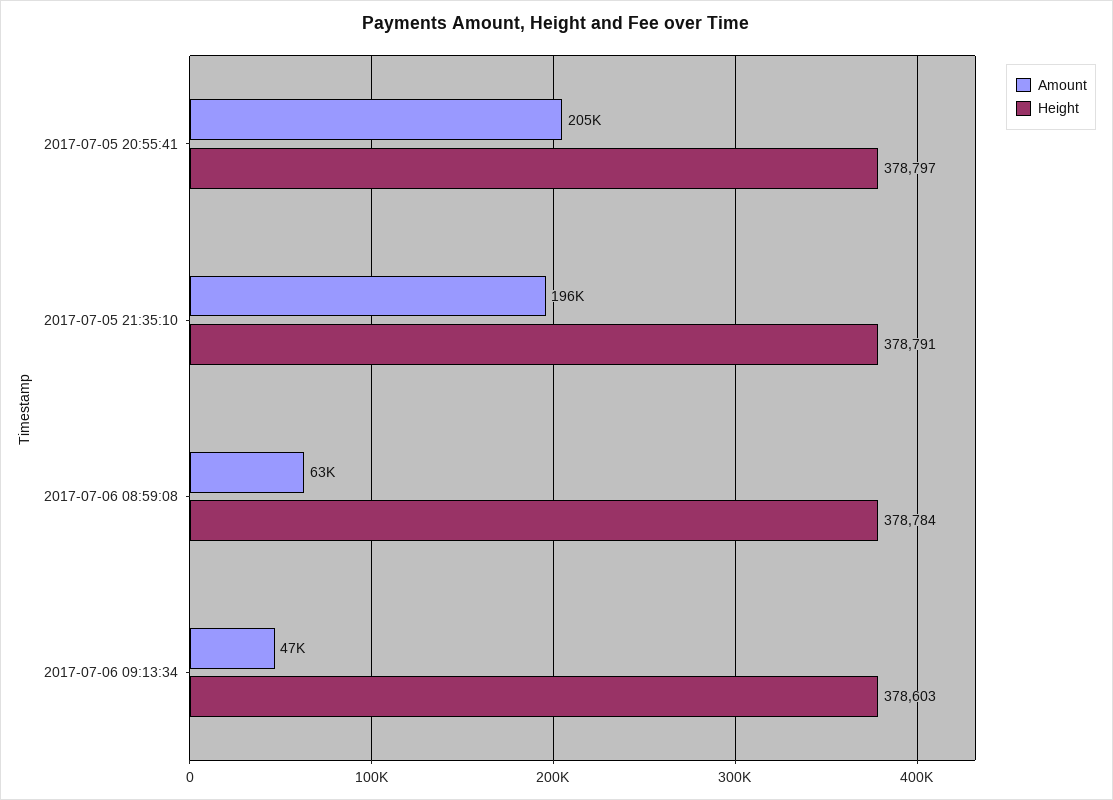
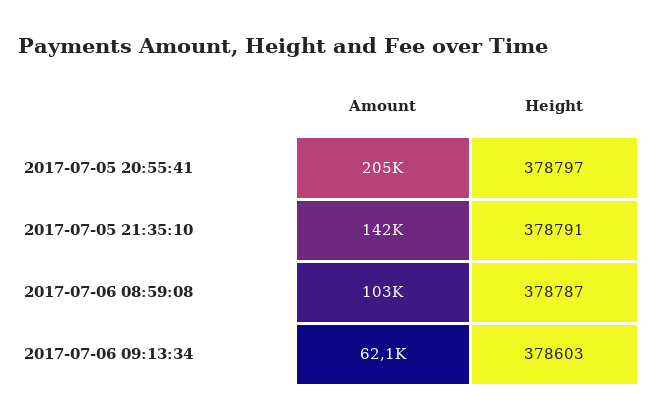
  {
    "Amount": {
      "2017-07-05 20:55:41": 205000,
-     "2017-07-05 21:35:10": 196000,
+     "2017-07-05 21:35:10": 142000,
-     "2017-07-06 08:59:08": 63000,
+     "2017-07-06 08:59:08": 103000,
-     "2017-07-06 09:13:34": 47000
+     "2017-07-06 09:13:34": 62100
    },
    "Height": {
      "2017-07-05 20:55:41": 378797,
      "2017-07-05 21:35:10": 378791,
-     "2017-07-06 08:59:08": 378784,
+     "2017-07-06 08:59:08": 378787,
      "2017-07-06 09:13:34": 378603
    }
  }

